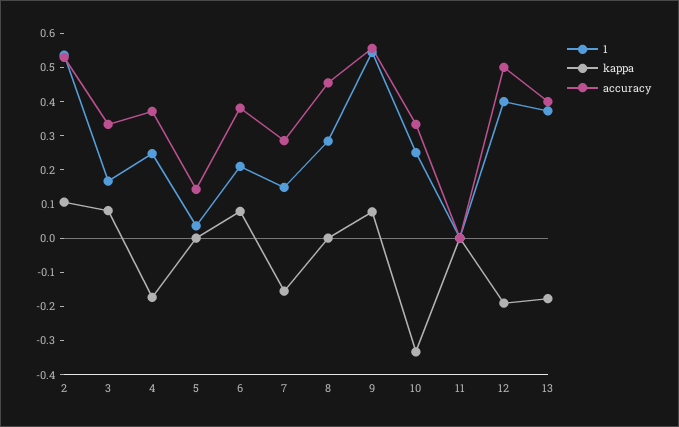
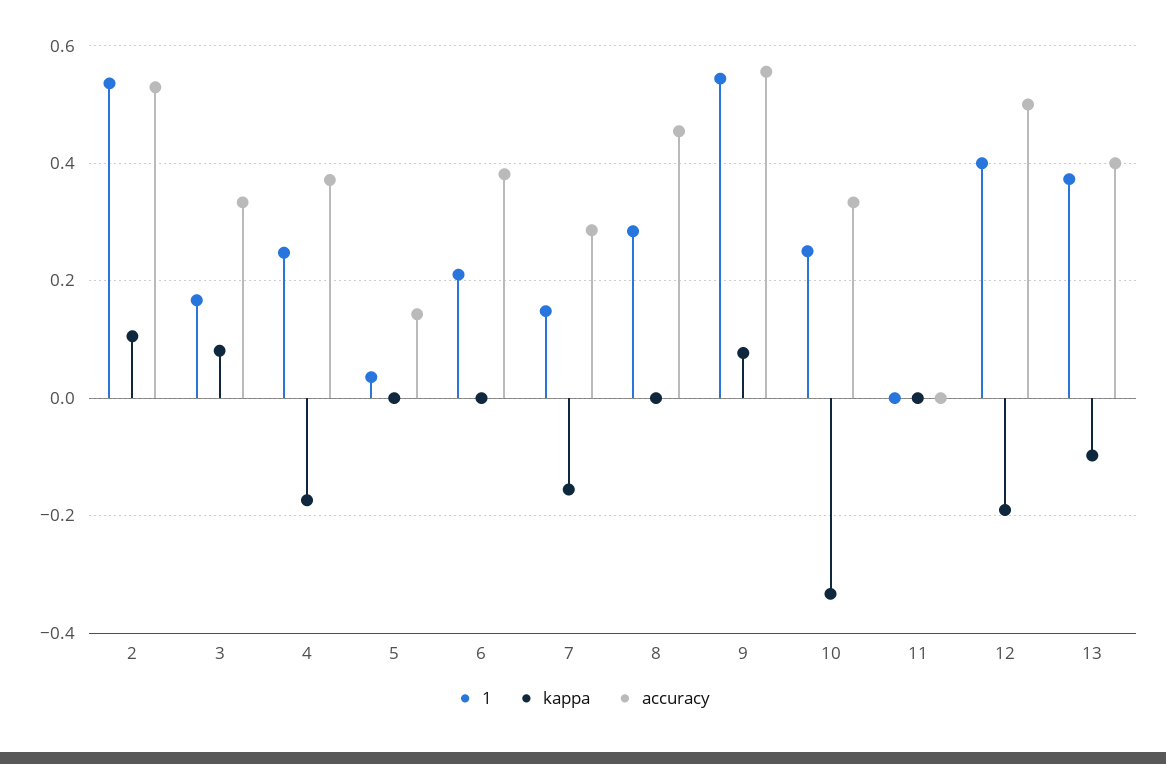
  {
    "1": {
      "2": 0.54,
      "3": 0.16,
      "4": 0.24,
      "5": 0.04,
      "6": 0.22,
      "7": 0.14,
      "8": 0.28,
      "9": 0.54,
      "10": 0.26,
      "11": 0,
      "12": 0.4,
      "13": 0.38
    },
    "kappa": {
      "2": 0.1,
      "3": 0.08,
      "4": -0.18,
      "5": 0,
-     "6": 0.075,
+     "6": 0,
      "7": -0.16,
      "8": 0,
      "9": 0.08,
      "10": -0.34,
      "11": 0,
      "12": -0.2,
-     "13": -0.175
+     "13": -0.1
    },
    "accuracy": {
      "2": 0.52,
      "3": 0.34,
      "4": 0.38,
      "5": 0.14,
      "6": 0.38,
      "7": 0.28,
      "8": 0.46,
      "9": 0.56,
      "10": 0.34,
      "11": 0,
      "12": 0.5,
      "13": 0.4
    }
  }

